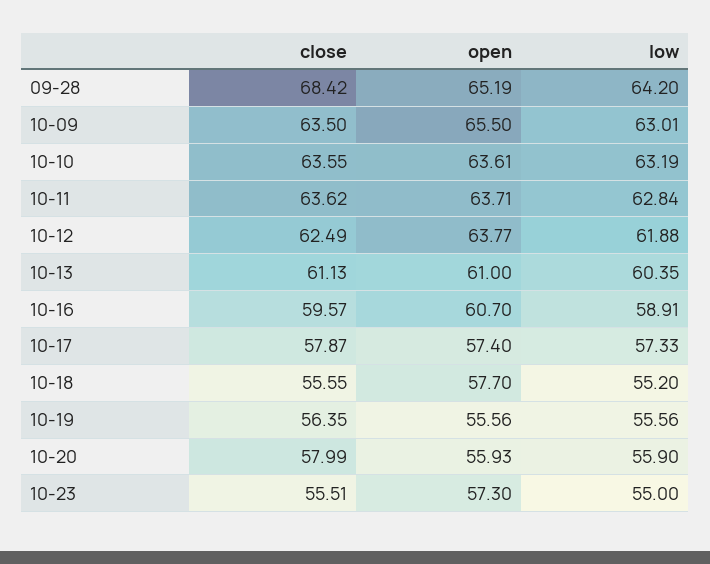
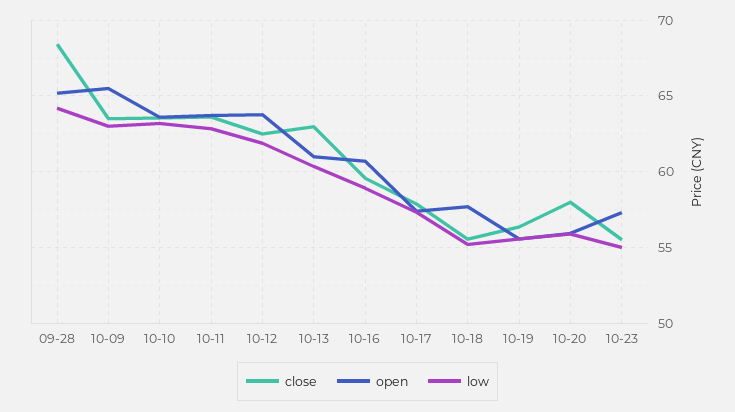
  {
    "close": {
      "09-28": 68.42,
      "10-09": 63.5,
      "10-10": 63.55,
      "10-11": 63.62,
      "10-12": 62.49,
-     "10-13": 61.13,
+     "10-13": 63,
      "10-16": 59.57,
      "10-17": 57.87,
      "10-18": 55.55,
      "10-19": 56.35,
      "10-20": 57.99,
      "10-23": 55.51
    },
    "open": {
      "09-28": 65.19,
      "10-09": 65.5,
      "10-10": 63.61,
      "10-11": 63.71,
      "10-12": 63.77,
      "10-13": 61,
      "10-16": 60.7,
      "10-17": 57.4,
      "10-18": 57.7,
      "10-19": 55.56,
      "10-20": 55.93,
      "10-23": 57.3
    },
    "low": {
      "09-28": 64.2,
      "10-09": 63.01,
      "10-10": 63.19,
      "10-11": 62.84,
      "10-12": 61.88,
      "10-13": 60.35,
      "10-16": 58.91,
      "10-17": 57.33,
      "10-18": 55.2,
      "10-19": 55.56,
      "10-20": 55.9,
      "10-23": 55
    }
  }

